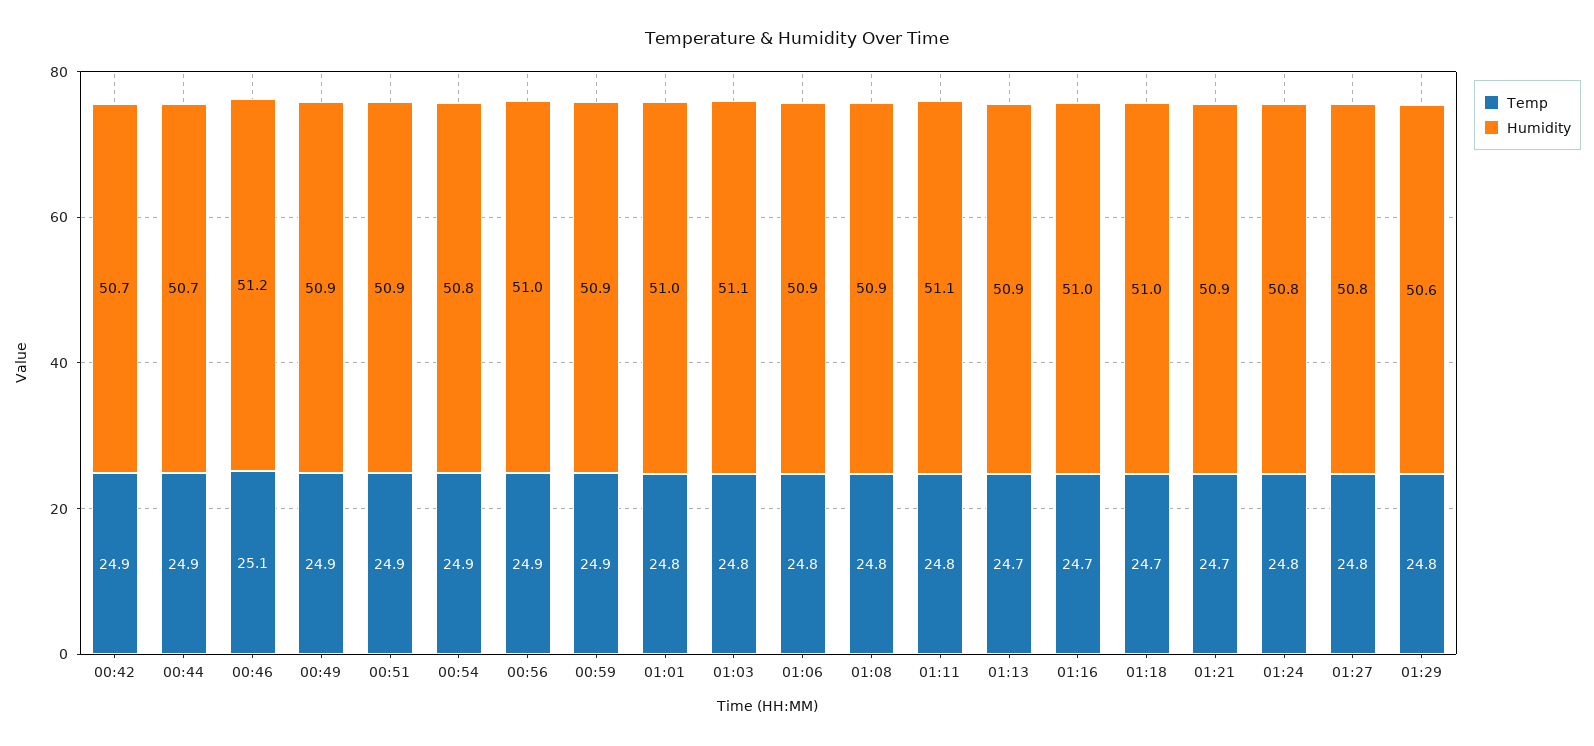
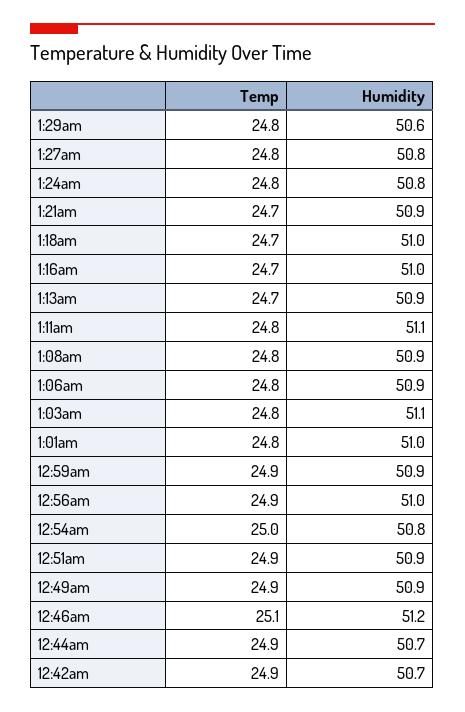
  {
    "Temp": {
      "00:42": 24.9,
      "00:44": 24.9,
      "00:46": 25.1,
      "00:49": 24.9,
      "00:51": 24.9,
-     "00:54": 24.9,
+     "00:54": 25,
      "00:56": 24.9,
      "00:59": 24.9,
      "01:01": 24.8,
      "01:03": 24.8,
      "01:06": 24.8,
      "01:08": 24.8,
      "01:11": 24.8,
      "01:13": 24.7,
      "01:16": 24.7,
      "01:18": 24.7,
      "01:21": 24.7,
      "01:24": 24.8,
      "01:27": 24.8,
      "01:29": 24.8
    },
    "Humidity": {
      "00:42": 50.7,
      "00:44": 50.7,
      "00:46": 51.2,
      "00:49": 50.9,
      "00:51": 50.9,
      "00:54": 50.8,
      "00:56": 51,
      "00:59": 50.9,
      "01:01": 51,
      "01:03": 51.1,
      "01:06": 50.9,
      "01:08": 50.9,
      "01:11": 51.1,
      "01:13": 50.9,
      "01:16": 51,
      "01:18": 51,
      "01:21": 50.9,
      "01:24": 50.8,
      "01:27": 50.8,
      "01:29": 50.6
    }
  }

